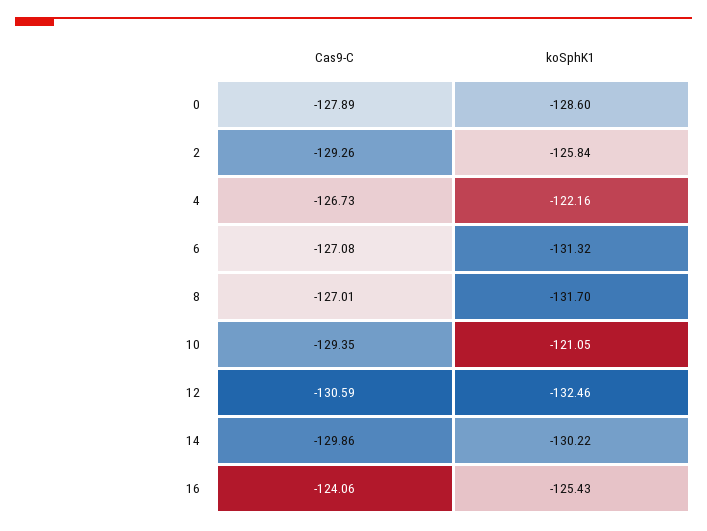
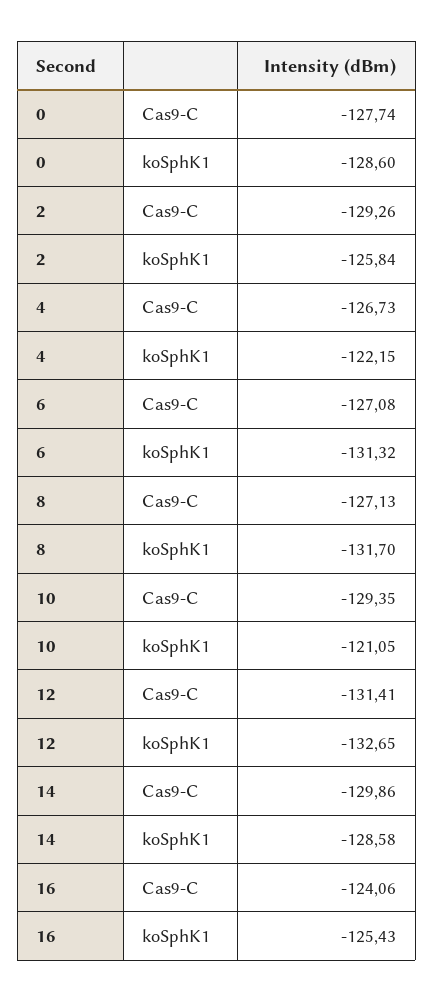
  {
    "Cas9-C": {
-     "0": -127.89,
+     "0": -127.74,
      "2": -129.26,
      "4": -126.73,
      "6": -127.08,
-     "8": -127.01,
+     "8": -127.13,
      "10": -129.35,
-     "12": -130.59,
+     "12": -131.41,
      "14": -129.86,
      "16": -124.06
    },
    "koSphK1": {
      "0": -128.6,
      "2": -125.84,
-     "4": -122.16,
+     "4": -122.15,
      "6": -131.32,
      "8": -131.7,
      "10": -121.05,
-     "12": -132.46,
+     "12": -132.65,
-     "14": -130.22,
+     "14": -128.58,
      "16": -125.43
    }
  }

